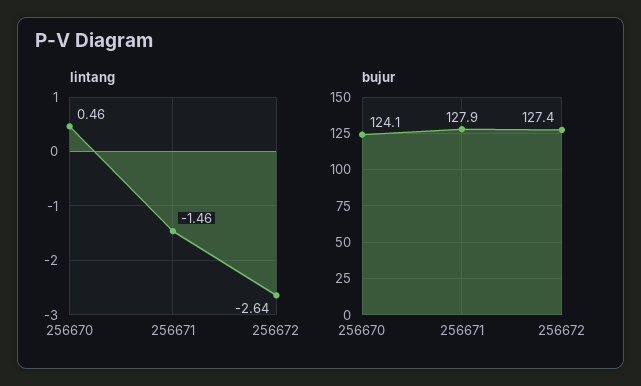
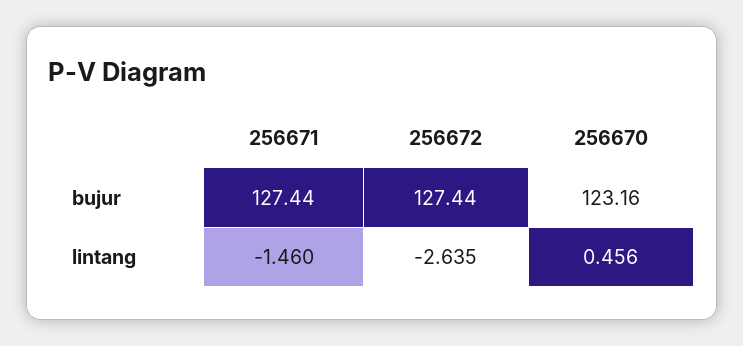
  {
    "lintang": {
      "256670": 0.456,
      "256671": -1.46,
      "256672": -2.635
    },
    "bujur": {
-     "256670": 124.1,
+     "256670": 123.16,
-     "256671": 127.9,
+     "256671": 127.44,
      "256672": 127.44
    }
  }

